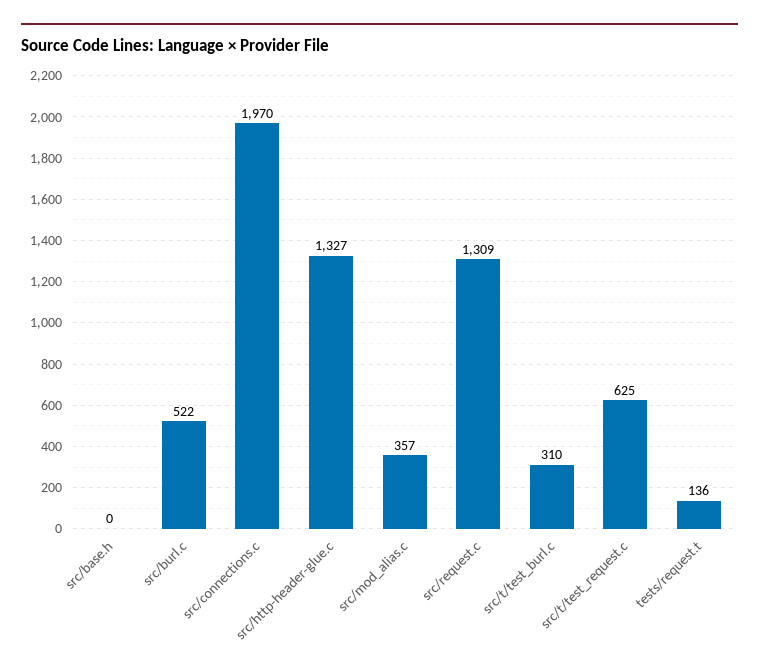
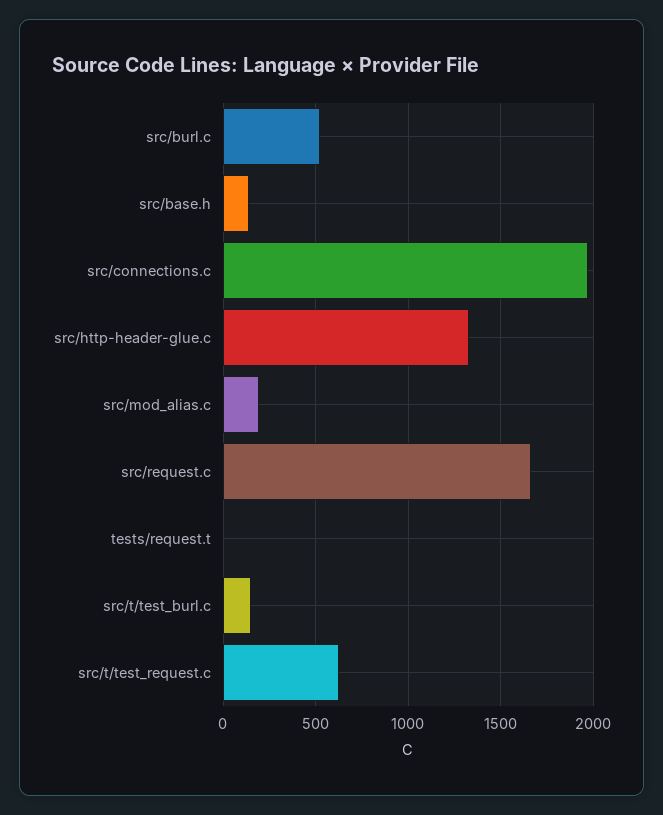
  {
-   "src/base.h": 0,
+   "src/base.h": 150,
    "src/burl.c": 522,
    "src/connections.c": 1970,
    "src/http-header-glue.c": 1327,
-   "src/mod_alias.c": 357,
+   "src/mod_alias.c": 200,
-   "src/request.c": 1309,
+   "src/request.c": 1650,
-   "src/t/test_burl.c": 310,
+   "src/t/test_burl.c": 150,
    "src/t/test_request.c": 625,
-   "tests/request.t": 136
+   "tests/request.t": 0
  }

